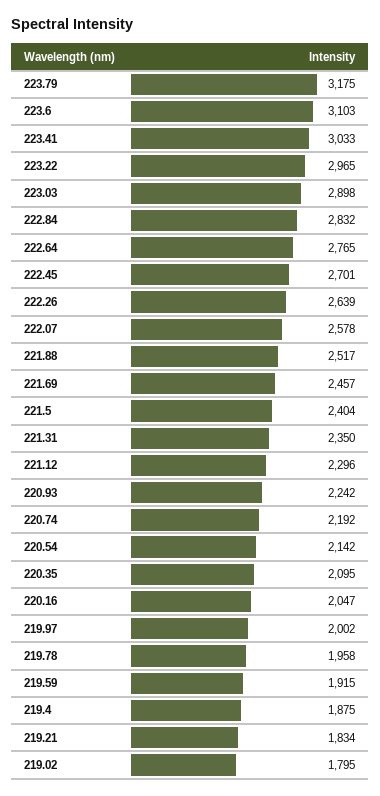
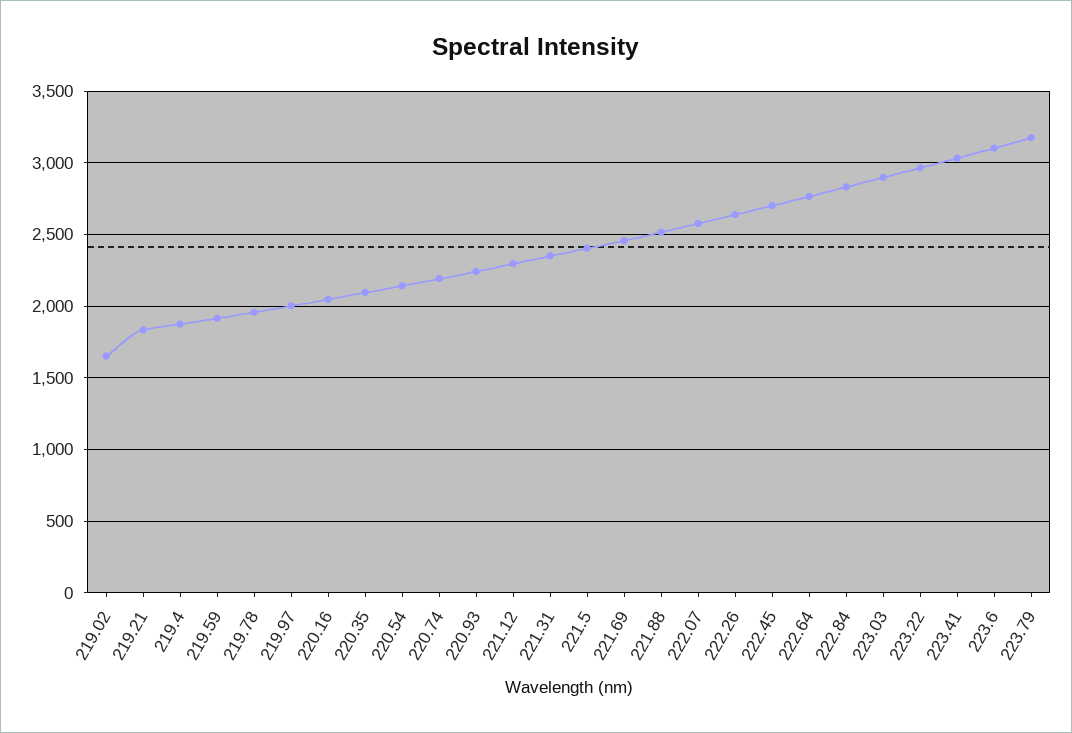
  {
    "223.79": 3175,
    "223.6": 3103,
    "223.41": 3033,
    "223.22": 2965,
    "223.03": 2898,
    "222.84": 2832,
    "222.64": 2765,
    "222.45": 2701,
    "222.26": 2639,
    "222.07": 2578,
    "221.88": 2517,
    "221.69": 2457,
    "221.5": 2404,
    "221.31": 2350,
    "221.12": 2296,
    "220.93": 2242,
    "220.74": 2192,
    "220.54": 2142,
    "220.35": 2095,
    "220.16": 2047,
    "219.97": 2002,
    "219.78": 1958,
    "219.59": 1915,
    "219.4": 1875,
    "219.21": 1834,
-   "219.02": 1795
+   "219.02": 1650
  }

